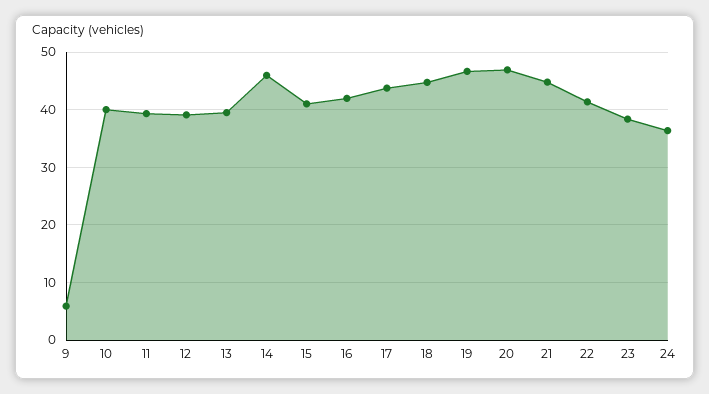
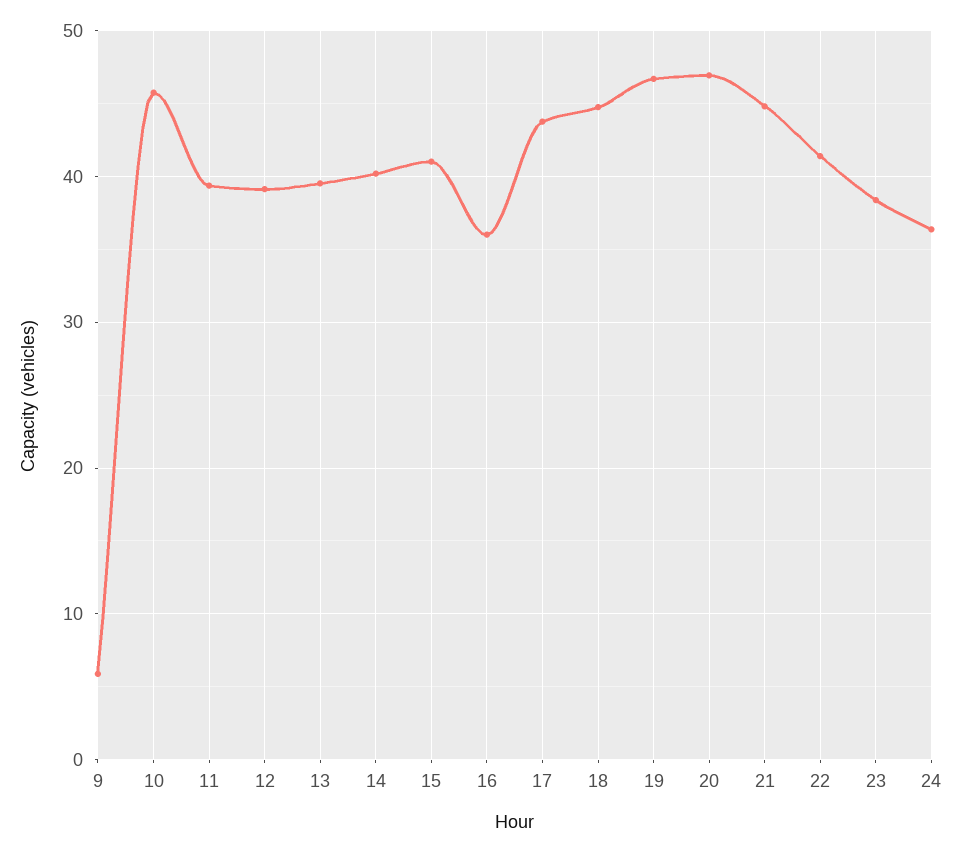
  {
    "9": 6,
-   "10": 40,
+   "10": 46,
    "11": 39,
    "12": 39,
    "13": 40,
-   "14": 46,
+   "14": 40,
    "15": 41,
-   "16": 42,
+   "16": 36,
    "17": 44,
    "18": 45,
    "19": 47,
    "20": 47,
    "21": 45,
    "22": 41,
    "23": 38,
    "24": 36
  }

